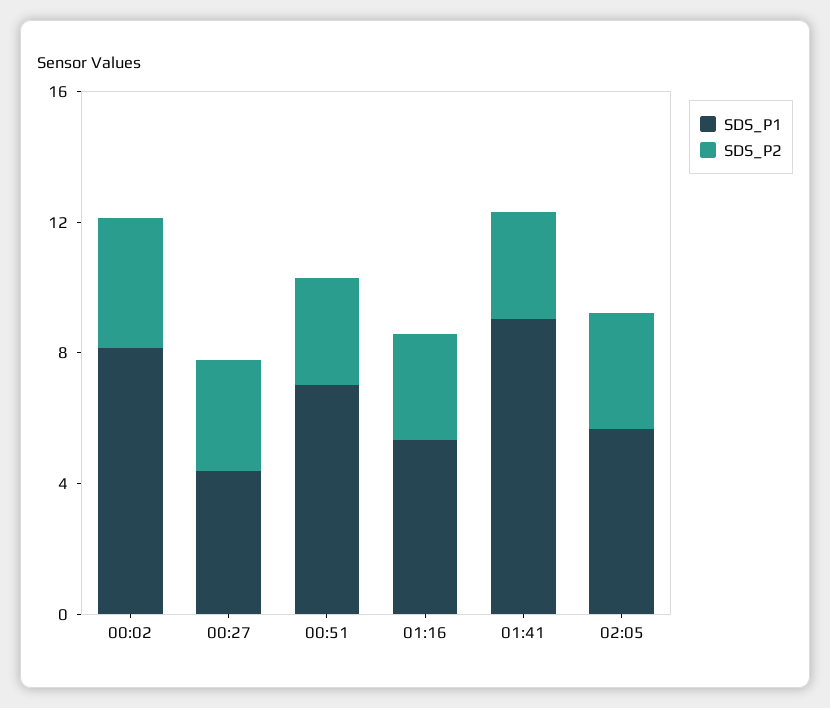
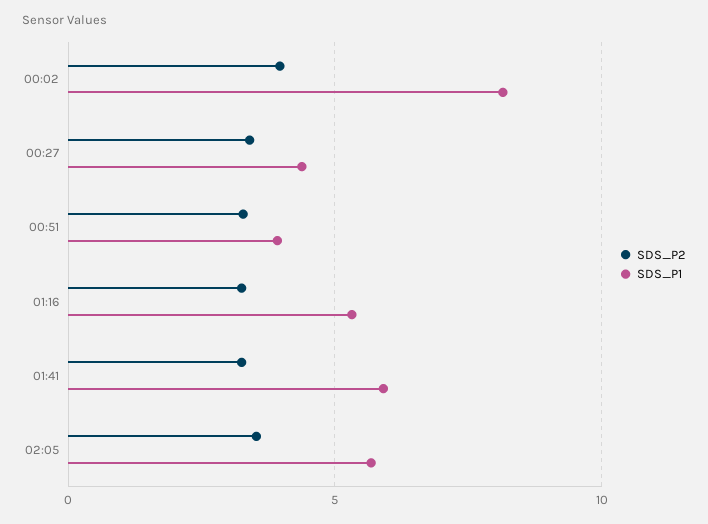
  {
    "SDS_P1": {
      "00:02": 8,
      "00:27": 4.5,
-     "00:51": 7,
+     "00:51": 4,
      "01:16": 5.5,
-     "01:41": 9,
+     "01:41": 6,
      "02:05": 5.5
    },
    "SDS_P2": {
      "00:02": 4,
      "00:27": 3.5,
      "00:51": 3.5,
      "01:16": 3.5,
      "01:41": 3.5,
      "02:05": 3.5
    }
  }

